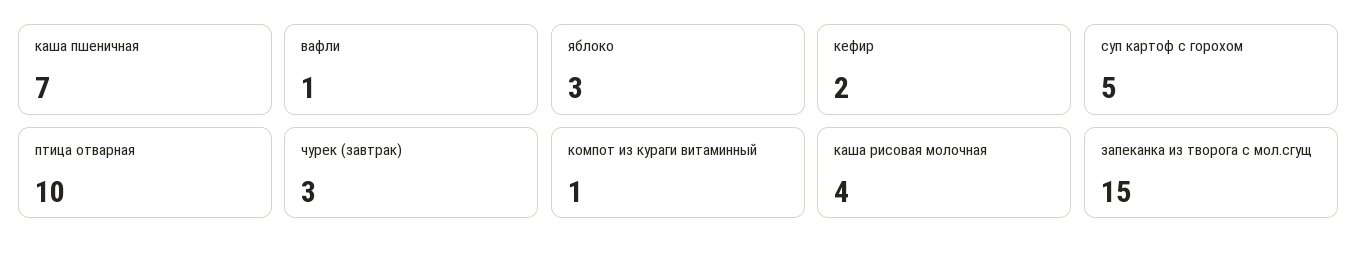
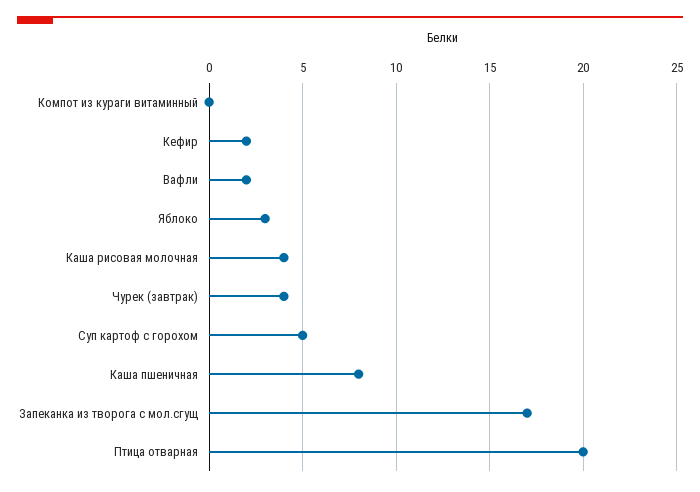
  {
-   "каша пшеничная": 7,
+   "каша пшеничная": 8,
-   "вафли": 1,
+   "вафли": 2,
    "яблоко": 3,
    "кефир": 2,
    "суп картоф с горохом": 5,
-   "птица отварная": 10,
+   "птица отварная": 20,
-   "чурек (завтрак)": 3,
+   "чурек (завтрак)": 4,
-   "компот из кураги витаминный": 1,
+   "компот из кураги витаминный": 0,
    "каша рисовая молочная": 4,
-   "запеканка из творога с мол.сгущ": 15
+   "запеканка из творога с мол.сгущ": 17
  }

